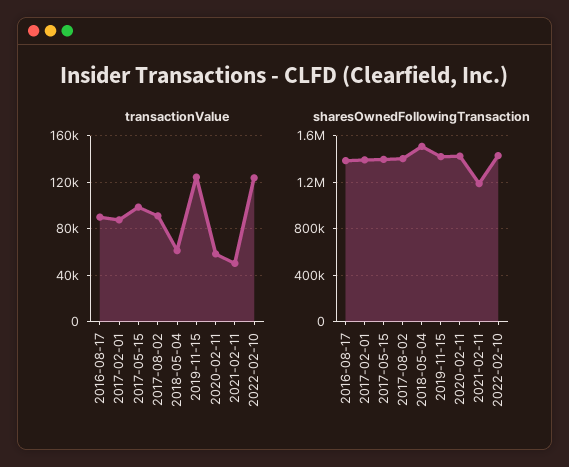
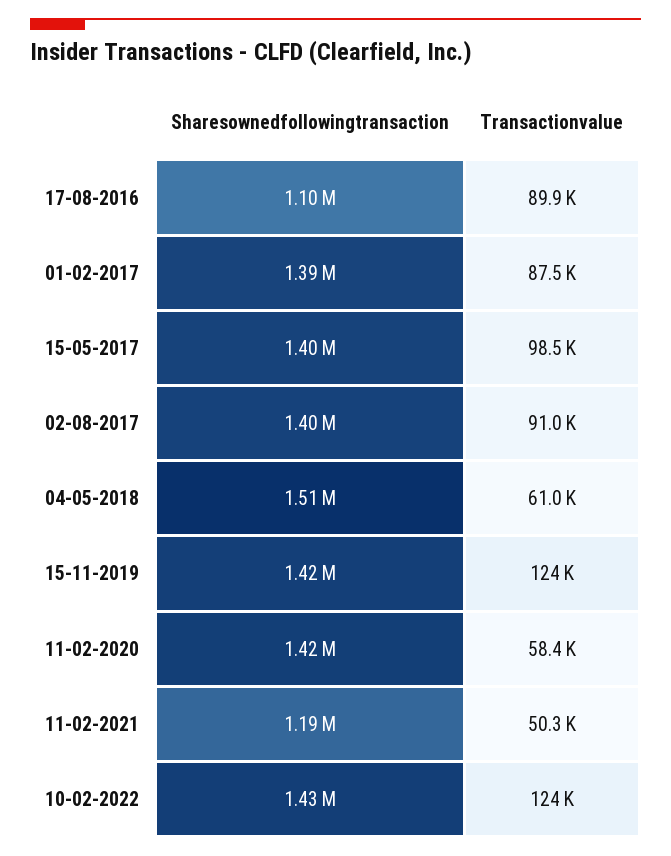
  {
    "transactionValue": {
      "2016-08-17": 89900,
      "2017-02-01": 87500,
      "2017-05-15": 98500,
      "2017-08-02": 91000,
      "2018-05-04": 61000,
      "2019-11-15": 124000,
      "2020-02-11": 58400,
      "2021-02-11": 50300,
      "2022-02-10": 124000
    },
    "sharesOwnedFollowingTransaction": {
-     "2016-08-17": 1400000,
+     "2016-08-17": 1100000,
      "2017-02-01": 1390000,
      "2017-05-15": 1400000,
      "2017-08-02": 1400000,
      "2018-05-04": 1510000,
      "2019-11-15": 1420000,
      "2020-02-11": 1420000,
      "2021-02-11": 1190000,
      "2022-02-10": 1430000
    }
  }

